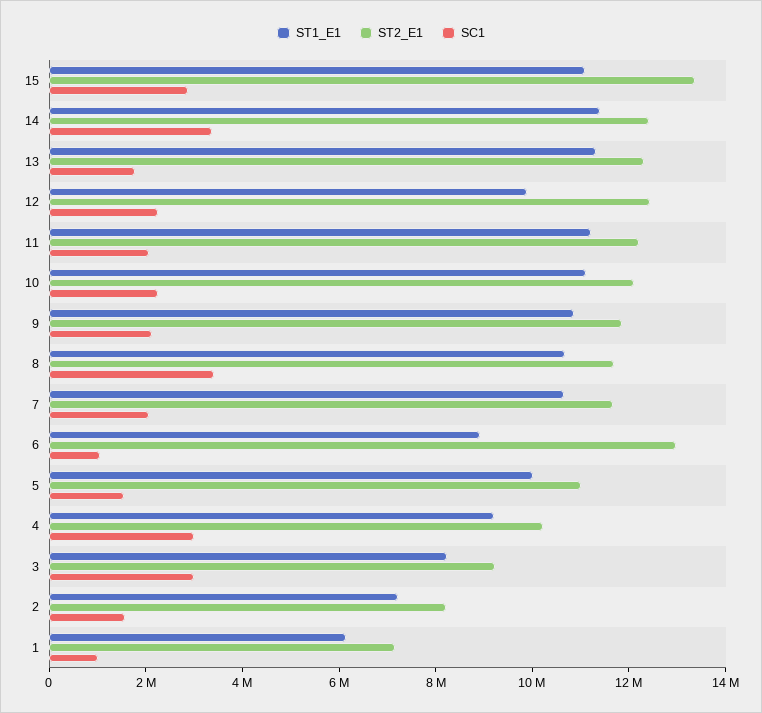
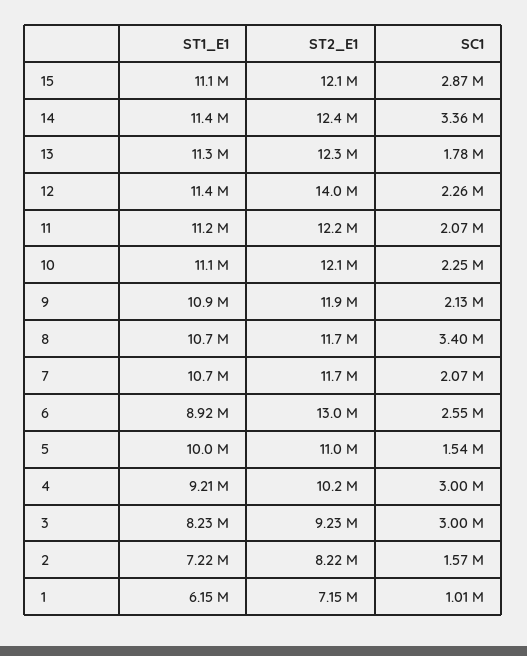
  {
    "ST1_E1": {
      "15": 11100000,
      "14": 11400000,
      "13": 11300000,
-     "12": 10000000,
+     "12": 11400000,
      "11": 11200000,
      "10": 11100000,
      "9": 10900000,
      "8": 10700000,
      "7": 10700000,
      "6": 8920000,
      "5": 10000000,
      "4": 9210000,
      "3": 8230000,
      "2": 7220000,
      "1": 6150000
    },
    "ST2_E1": {
-     "15": 13500000,
+     "15": 12100000,
      "14": 12400000,
      "13": 12300000,
-     "12": 12500000,
+     "12": 14000000,
      "11": 12200000,
      "10": 12100000,
      "9": 11900000,
      "8": 11700000,
      "7": 11700000,
      "6": 13000000,
      "5": 11000000,
      "4": 10200000,
      "3": 9230000,
      "2": 8220000,
      "1": 7150000
    },
    "SC1": {
      "15": 2870000,
      "14": 3360000,
      "13": 1780000,
      "12": 2260000,
      "11": 2070000,
      "10": 2250000,
      "9": 2130000,
      "8": 3400000,
      "7": 2070000,
-     "6": 1000000,
+     "6": 2550000,
      "5": 1540000,
      "4": 3000000,
      "3": 3000000,
      "2": 1570000,
      "1": 1010000
    }
  }

